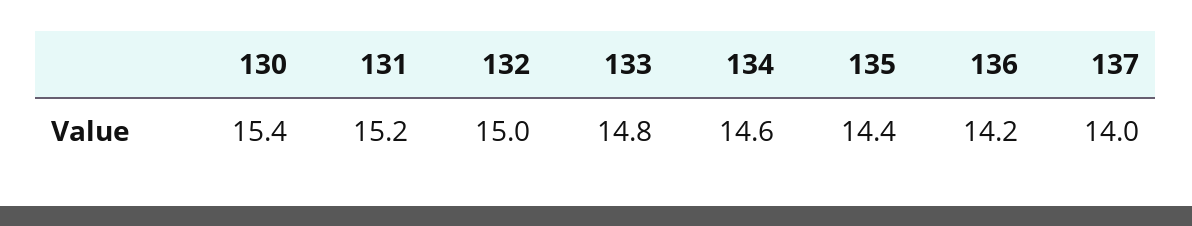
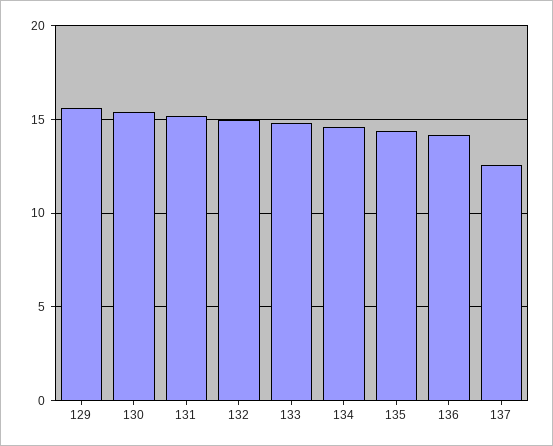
  {
    "130": 15.4,
    "131": 15.2,
    "132": 15,
    "133": 14.8,
    "134": 14.6,
    "135": 14.4,
    "136": 14.2,
-   "137": 14
+   "137": 12.5,
+   "129": 15.5
  }

